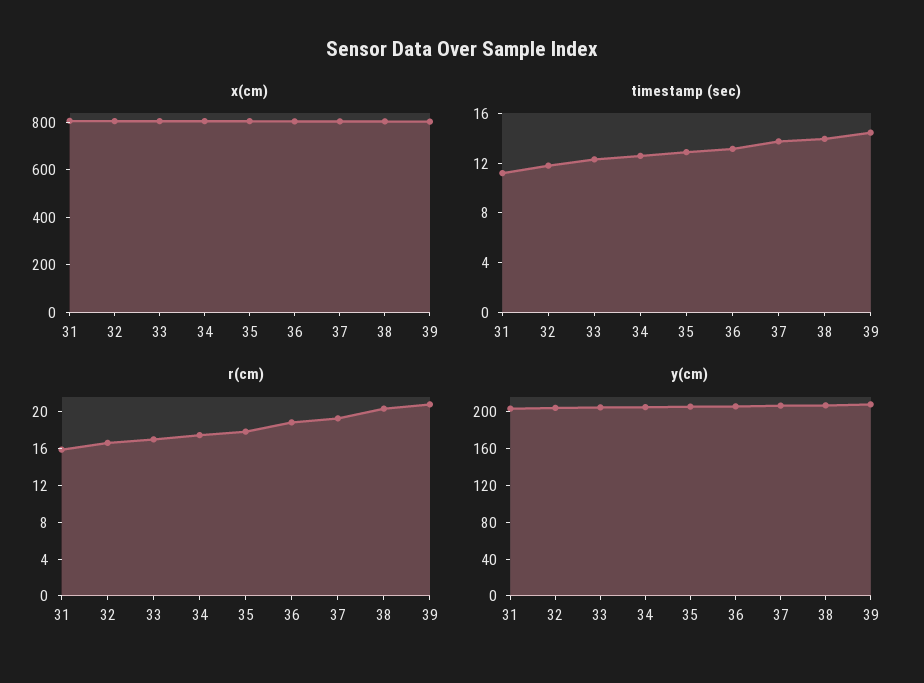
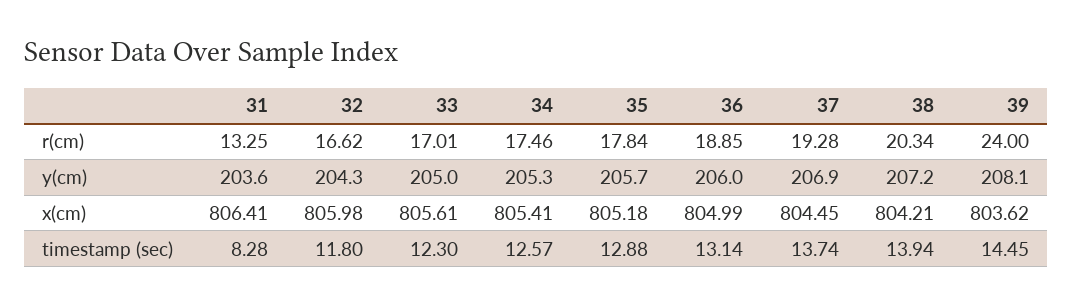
  {
    "x(cm)": {
      "31": 806.41,
      "32": 805.98,
      "33": 805.61,
      "34": 805.41,
      "35": 805.18,
      "36": 804.99,
      "37": 804.45,
      "38": 804.21,
      "39": 803.62
    },
    "timestamp (sec)": {
-     "31": 11,
+     "31": 8.28,
      "32": 11.8,
      "33": 12.3,
      "34": 12.57,
      "35": 12.88,
      "36": 13.14,
      "37": 13.74,
      "38": 13.94,
      "39": 14.45
    },
    "r(cm)": {
-     "31": 16,
+     "31": 13.25,
      "32": 16.62,
      "33": 17.01,
      "34": 17.46,
      "35": 17.84,
      "36": 18.85,
      "37": 19.28,
      "38": 20.34,
-     "39": 21
+     "39": 24
    },
    "y(cm)": {
      "31": 203.6,
      "32": 204.3,
      "33": 205,
      "34": 205.3,
      "35": 205.7,
      "36": 206,
      "37": 206.9,
      "38": 207.2,
      "39": 208.1
    }
  }

